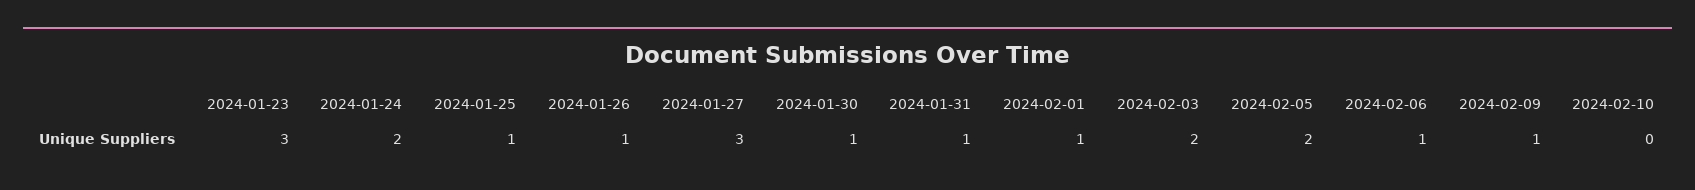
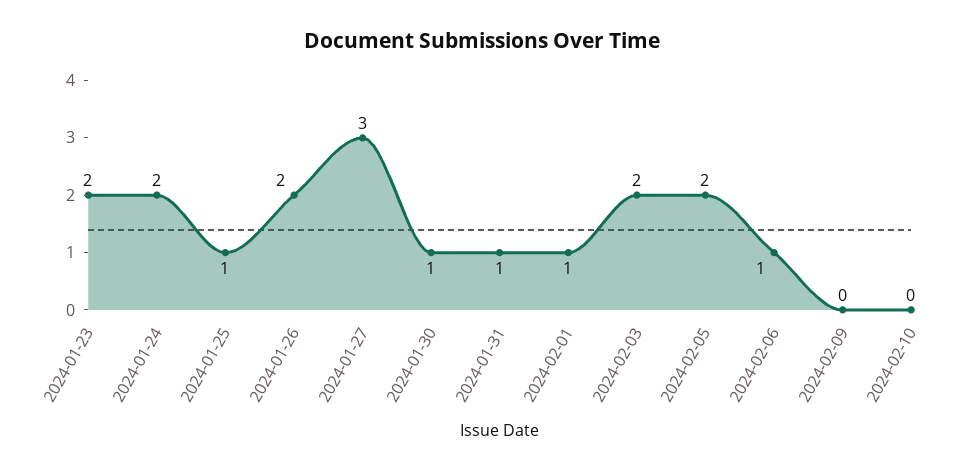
  {
-   "2024-01-23": 3,
+   "2024-01-23": 2,
    "2024-01-24": 2,
    "2024-01-25": 1,
-   "2024-01-26": 1,
+   "2024-01-26": 2,
    "2024-01-27": 3,
    "2024-01-30": 1,
    "2024-01-31": 1,
    "2024-02-01": 1,
    "2024-02-03": 2,
    "2024-02-05": 2,
    "2024-02-06": 1,
-   "2024-02-09": 1,
+   "2024-02-09": 0,
    "2024-02-10": 0
  }

